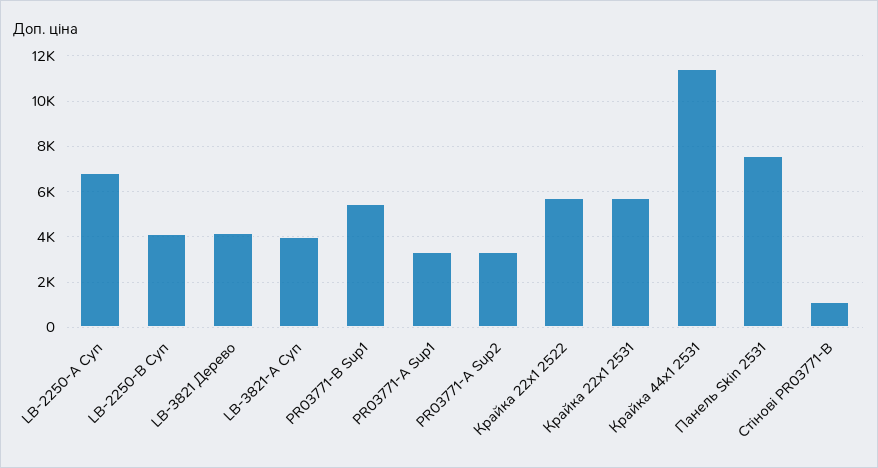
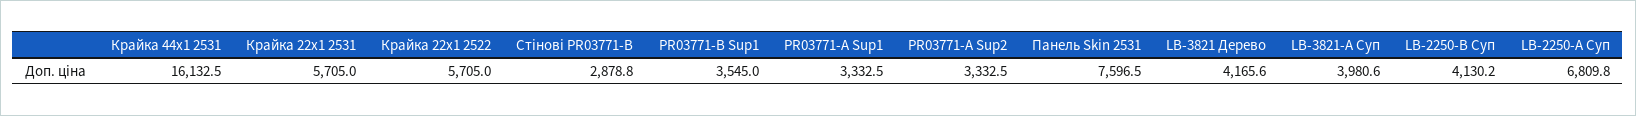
  {
    "LB-2250-А Суп": 6809.8,
    "LB-2250-В Суп": 4130.2,
    "LB-3821 Дерево": 4165.6,
    "LB-3821-А Суп": 3980.6,
-   "PR03771-B Sup1": 5500,
+   "PR03771-B Sup1": 3545,
    "PR03771-А Sup1": 3332.5,
    "PR03771-А Sup2": 3332.5,
    "Крайка 22x1 2522": 5705,
    "Крайка 22x1 2531": 5705,
-   "Крайка 44x1 2531": 11500,
+   "Крайка 44x1 2531": 16132.5,
    "Панель Skin 2531": 7596.5,
-   "Стінові PR03771-B": 1000
+   "Стінові PR03771-B": 2878.8
  }

